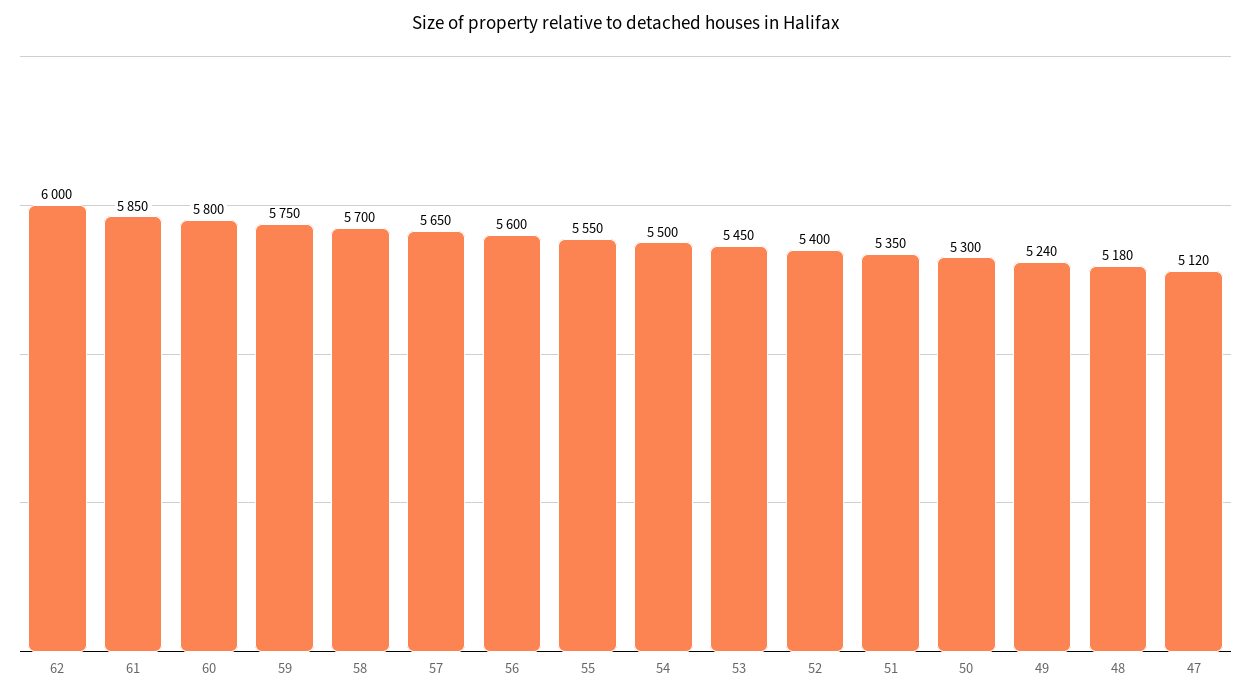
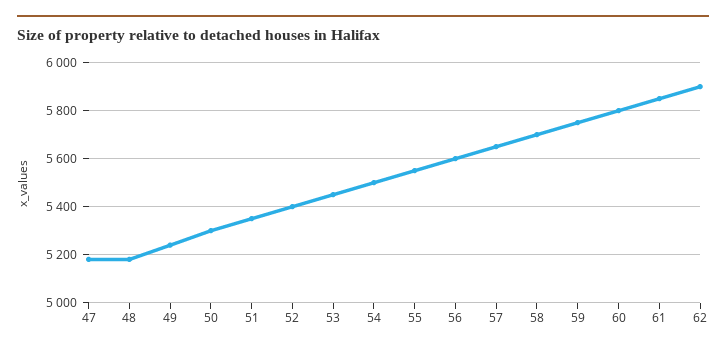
  {
-   "62": 6000,
+   "62": 5900,
    "61": 5850,
    "60": 5800,
    "59": 5750,
    "58": 5700,
    "57": 5650,
    "56": 5600,
    "55": 5550,
    "54": 5500,
    "53": 5450,
    "52": 5400,
    "51": 5350,
    "50": 5300,
    "49": 5240,
    "48": 5180,
-   "47": 5120
+   "47": 5175
  }

